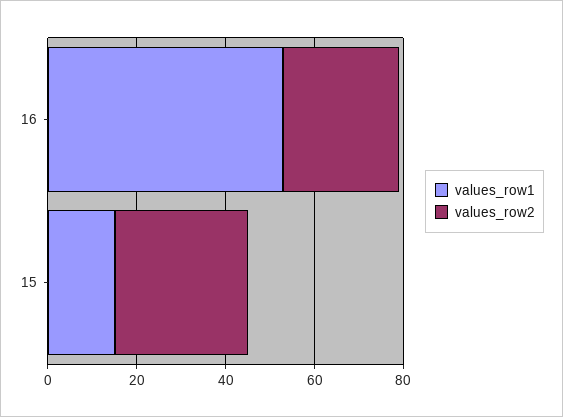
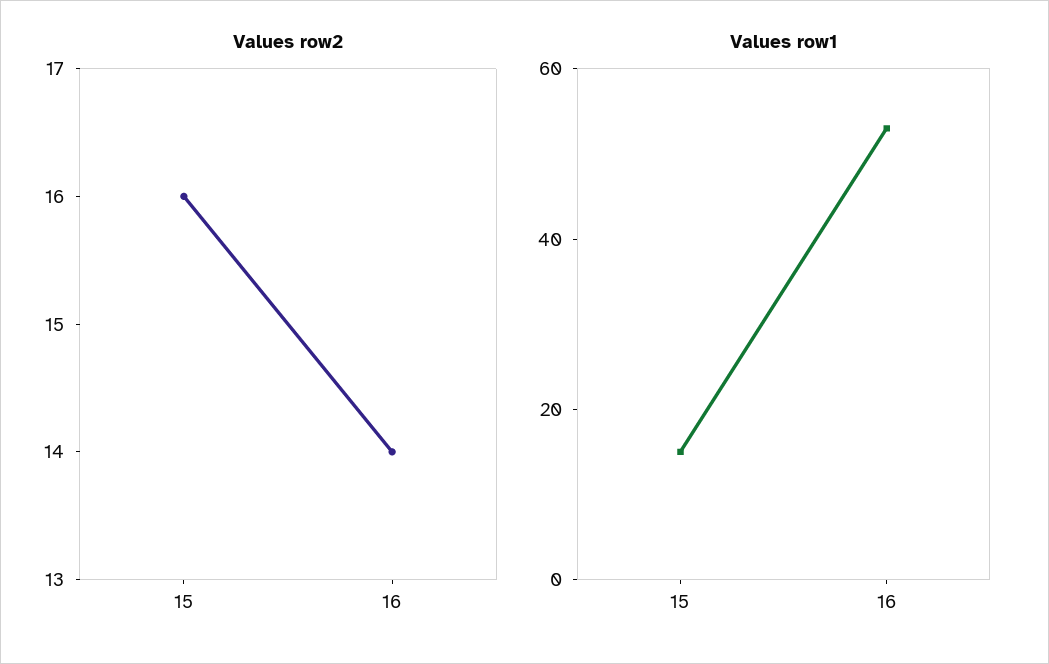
  {
    "values_row1": {
      "16": 55,
      "15": 15
    },
    "values_row2": {
-     "16": 25,
+     "16": 14,
-     "15": 30
+     "15": 16
    }
  }

